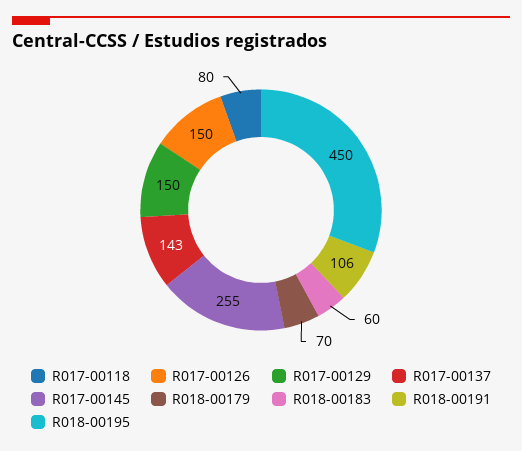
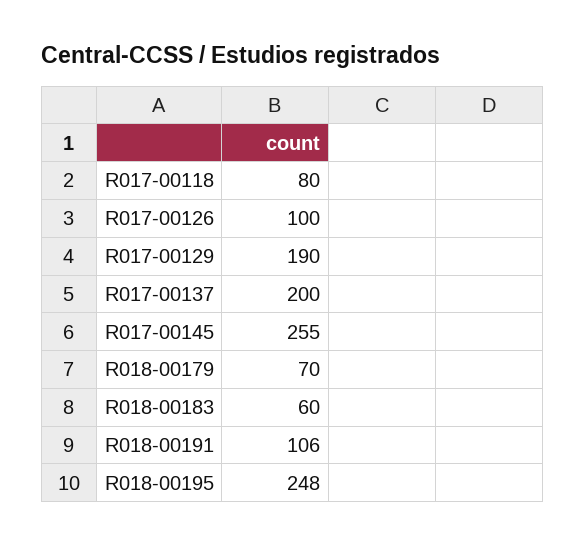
  {
    "R017-00118": 80,
-   "R017-00126": 150,
+   "R017-00126": 100,
-   "R017-00129": 150,
+   "R017-00129": 190,
-   "R017-00137": 143,
+   "R017-00137": 200,
    "R017-00145": 255,
    "R018-00179": 70,
    "R018-00183": 60,
    "R018-00191": 106,
-   "R018-00195": 450
+   "R018-00195": 248
  }

